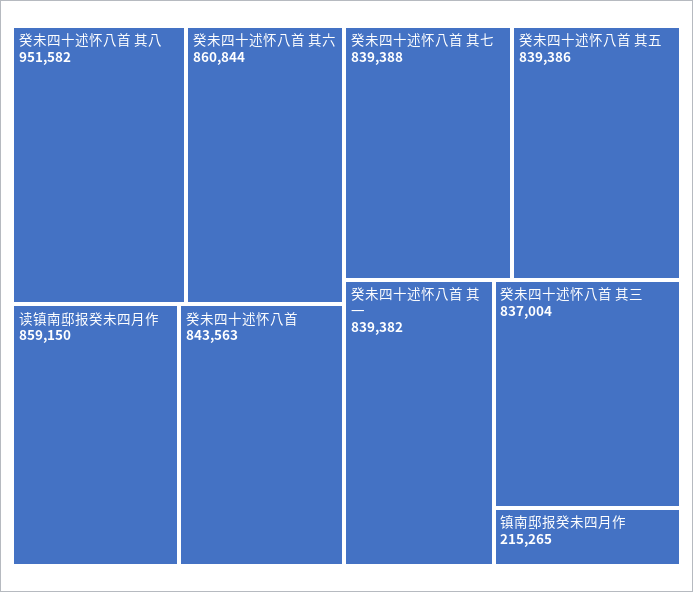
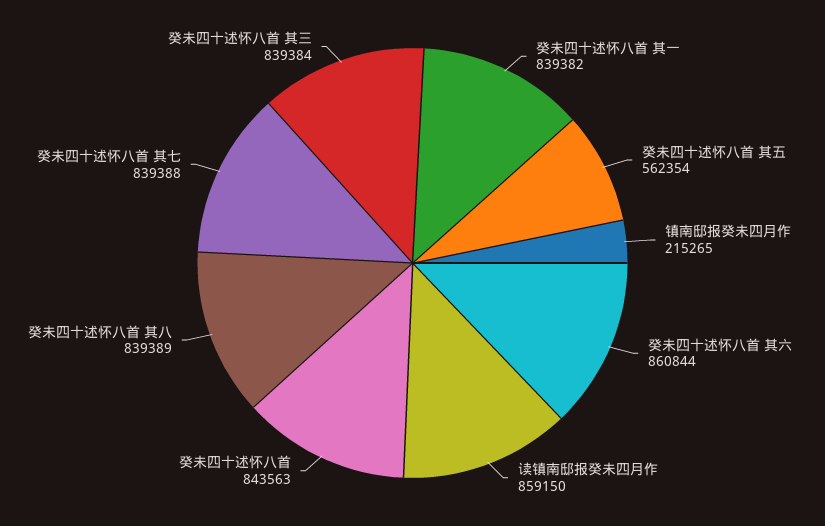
  {
-   "癸未四十述怀八首 其八": 951582,
+   "癸未四十述怀八首 其八": 839389,
    "癸未四十述怀八首 其六": 860844,
    "读镇南邸报癸未四月作": 859150,
    "癸未四十述怀八首": 843563,
    "癸未四十述怀八首 其七": 839388,
-   "癸未四十述怀八首 其五": 839386,
+   "癸未四十述怀八首 其五": 562354,
    "癸未四十述怀八首 其一": 839382,
-   "癸未四十述怀八首 其三": 837004,
+   "癸未四十述怀八首 其三": 839384,
    "镇南邸报癸未四月作": 215265
  }

